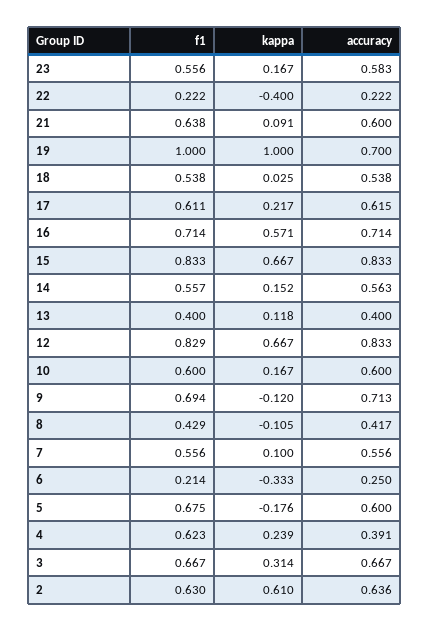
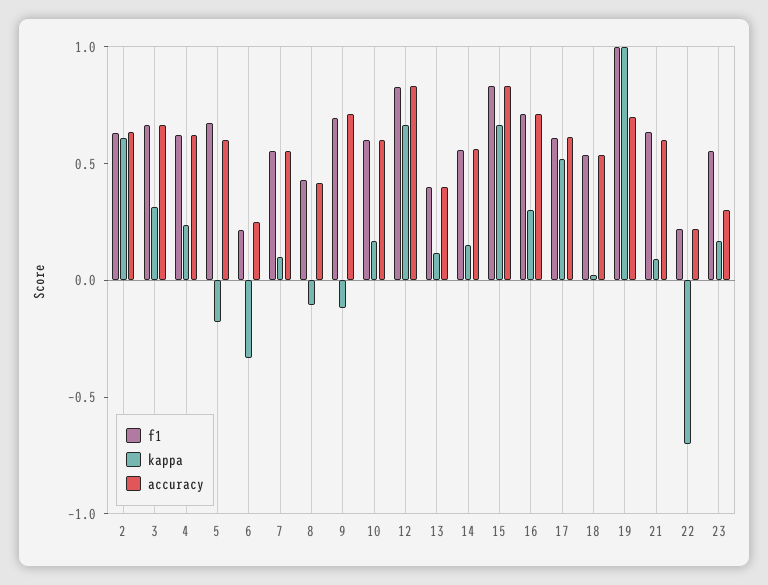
  {
    "f1": {
      "23": 0.556,
      "22": 0.222,
      "21": 0.638,
      "19": 1,
      "18": 0.538,
      "17": 0.611,
      "16": 0.714,
      "15": 0.833,
      "14": 0.557,
      "13": 0.4,
      "12": 0.829,
      "10": 0.6,
      "9": 0.694,
      "8": 0.429,
      "7": 0.556,
      "6": 0.214,
      "5": 0.675,
      "4": 0.623,
      "3": 0.667,
      "2": 0.63
    },
    "kappa": {
      "23": 0.167,
-     "22": -0.4,
+     "22": -0.7,
      "21": 0.091,
      "19": 1,
      "18": 0.025,
-     "17": 0.217,
+     "17": 0.5,
-     "16": 0.571,
+     "16": 0.3,
      "15": 0.667,
      "14": 0.152,
      "13": 0.118,
      "12": 0.667,
      "10": 0.167,
      "9": -0.12,
      "8": -0.105,
      "7": 0.1,
      "6": -0.333,
      "5": -0.176,
      "4": 0.239,
      "3": 0.314,
      "2": 0.61
    },
    "accuracy": {
-     "23": 0.583,
+     "23": 0.3,
      "22": 0.222,
      "21": 0.6,
      "19": 0.7,
      "18": 0.538,
      "17": 0.615,
      "16": 0.714,
      "15": 0.833,
      "14": 0.563,
      "13": 0.4,
      "12": 0.833,
      "10": 0.6,
      "9": 0.713,
      "8": 0.417,
      "7": 0.556,
      "6": 0.25,
      "5": 0.6,
-     "4": 0.391,
+     "4": 0.6,
      "3": 0.667,
      "2": 0.636
    }
  }

